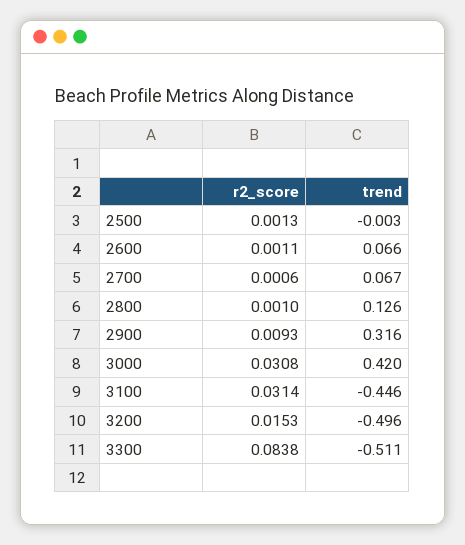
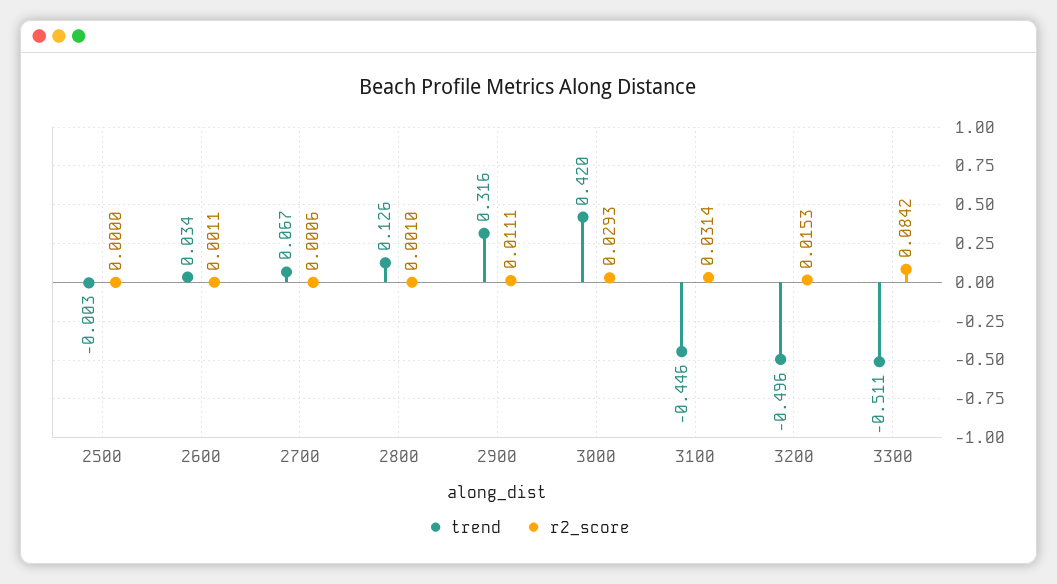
  {
    "r2_score": {
-     "2500": 0.0013,
+     "2500": 0,
      "2600": 0.0011,
      "2700": 0.0006,
      "2800": 0.001,
-     "2900": 0.0093,
+     "2900": 0.0111,
-     "3000": 0.0308,
+     "3000": 0.0293,
      "3100": 0.0314,
      "3200": 0.0153,
-     "3300": 0.0838
+     "3300": 0.0842
    },
    "trend": {
      "2500": -0.003,
-     "2600": 0.066,
+     "2600": 0.034,
      "2700": 0.067,
      "2800": 0.126,
      "2900": 0.316,
      "3000": 0.42,
      "3100": -0.446,
      "3200": -0.496,
      "3300": -0.511
    }
  }

